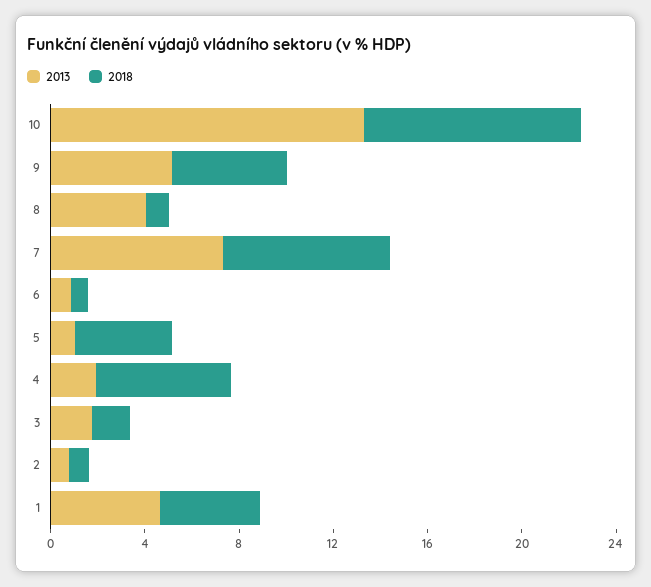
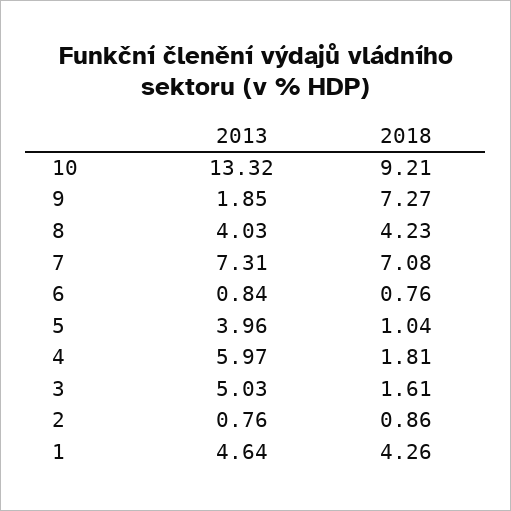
  {
    "2013": {
      "10": 13.32,
-     "9": 5,
+     "9": 1.85,
      "8": 4.03,
      "7": 7.31,
      "6": 0.84,
-     "5": 1,
+     "5": 3.96,
-     "4": 2,
+     "4": 5.97,
-     "3": 2,
+     "3": 5.03,
      "2": 0.76,
      "1": 4.64
    },
    "2018": {
      "10": 9.21,
-     "9": 5,
+     "9": 7.27,
-     "8": 1,
+     "8": 4.23,
      "7": 7.08,
      "6": 0.76,
-     "5": 4,
+     "5": 1.04,
-     "4": 6,
+     "4": 1.81,
      "3": 1.61,
      "2": 0.86,
      "1": 4.26
    }
  }

